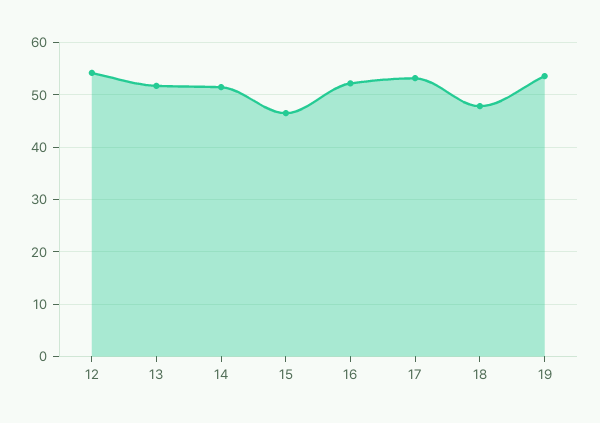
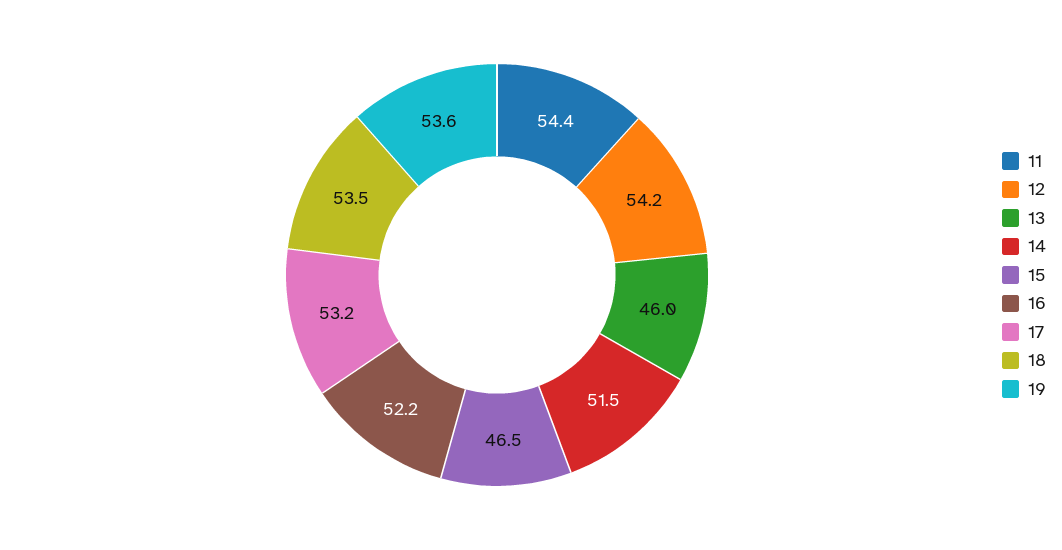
  {
    "12": 54.2,
-   "13": 52,
+   "13": 46,
    "14": 51.5,
    "15": 46.5,
    "16": 52.2,
    "17": 53.2,
-   "18": 48,
+   "18": 53.5,
-   "19": 53.6
+   "19": 53.6,
+   "11": 54.4
  }

